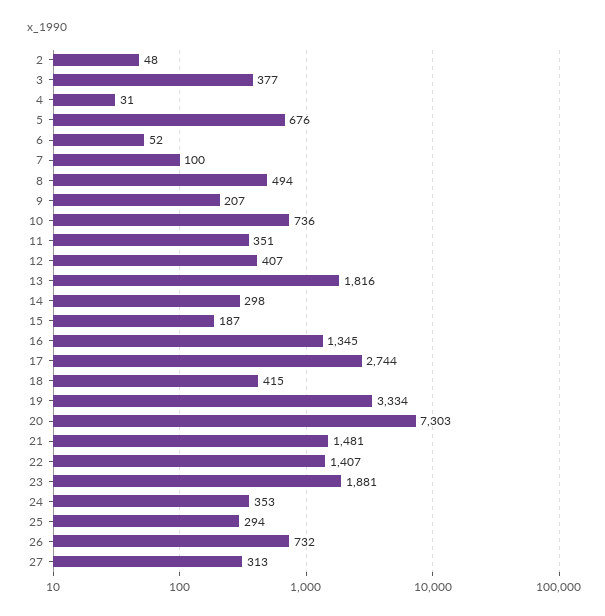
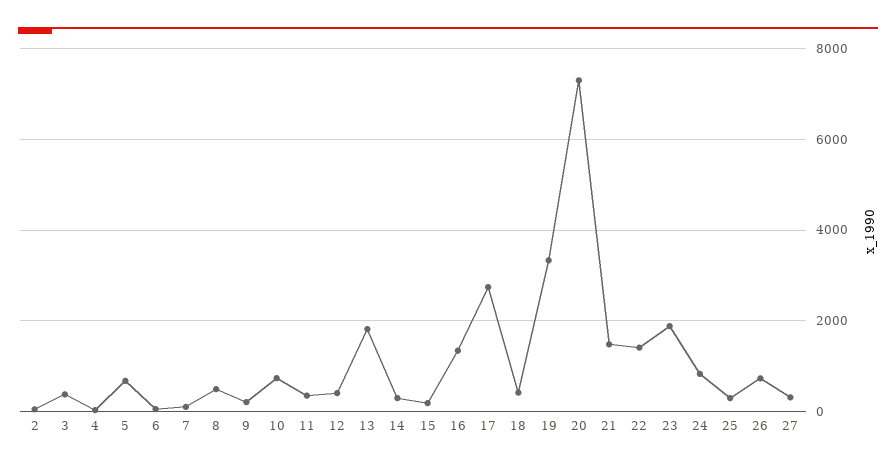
  {
    "2": 48,
    "3": 377,
    "4": 31,
    "5": 676,
    "6": 52,
    "7": 100,
    "8": 494,
    "9": 207,
    "10": 736,
    "11": 351,
    "12": 407,
    "13": 1816,
    "14": 298,
    "15": 187,
    "16": 1345,
    "17": 2744,
    "18": 415,
    "19": 3334,
    "20": 7303,
    "21": 1481,
    "22": 1407,
    "23": 1881,
-   "24": 353,
+   "24": 800,
    "25": 294,
    "26": 732,
    "27": 313
  }

